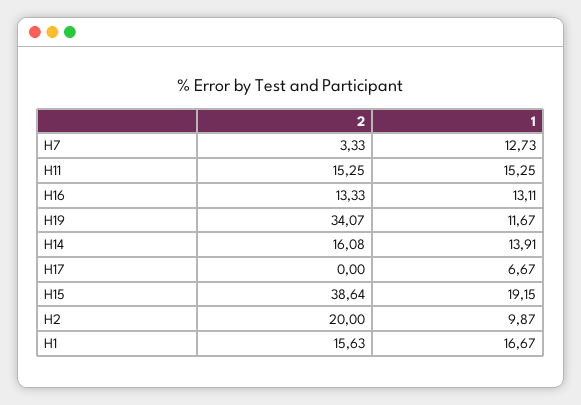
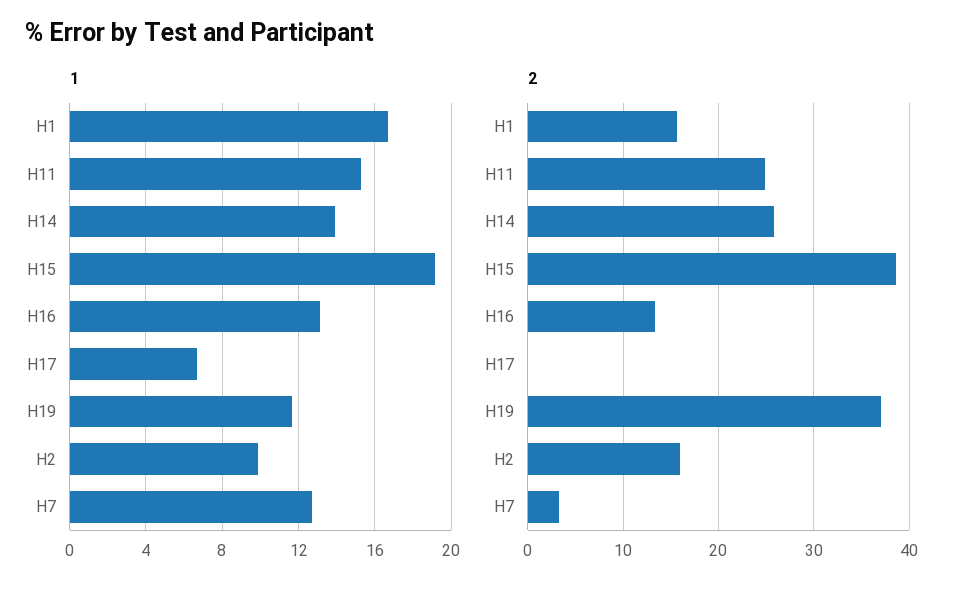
  {
    "2": {
      "H7": 3.33,
-     "H11": 15.25,
+     "H11": 25,
      "H16": 13.33,
-     "H19": 34.07,
+     "H19": 37,
-     "H14": 16.08,
+     "H14": 26,
      "H17": 0,
      "H15": 38.64,
-     "H2": 20,
+     "H2": 16,
      "H1": 15.63
    },
    "1": {
      "H7": 12.73,
      "H11": 15.25,
      "H16": 13.11,
      "H19": 11.67,
      "H14": 13.91,
      "H17": 6.67,
      "H15": 19.15,
      "H2": 9.87,
      "H1": 16.67
    }
  }

